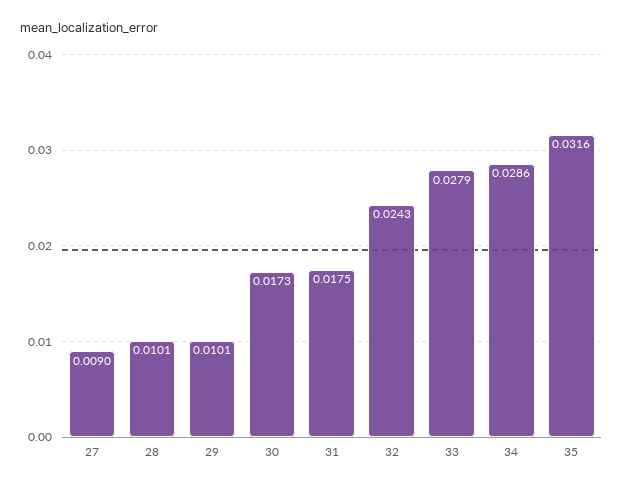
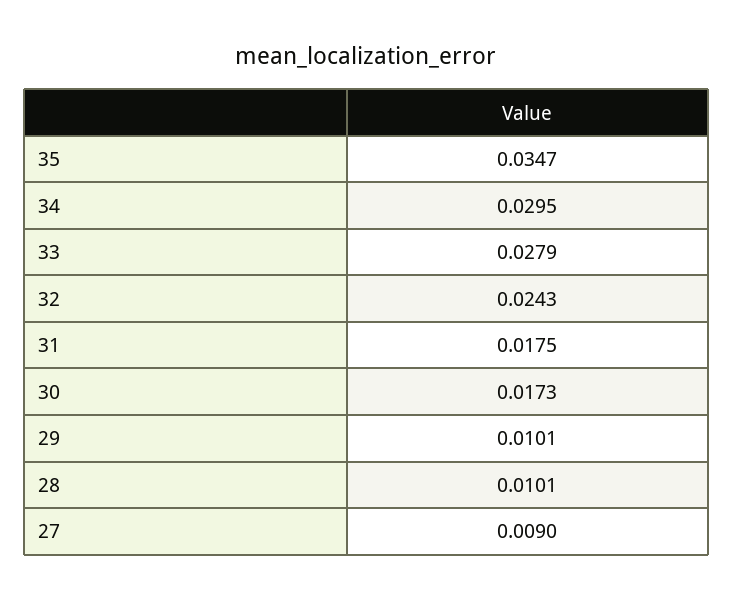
  {
    "27": 0.009,
    "28": 0.0101,
    "29": 0.0101,
    "30": 0.0173,
    "31": 0.0175,
    "32": 0.0243,
    "33": 0.0279,
-   "34": 0.0286,
+   "34": 0.0295,
-   "35": 0.0316
+   "35": 0.0347
  }

